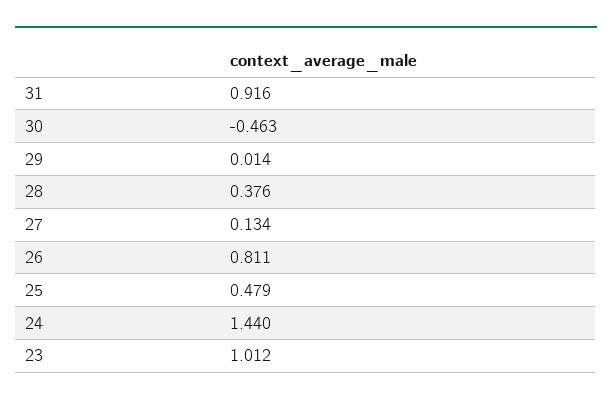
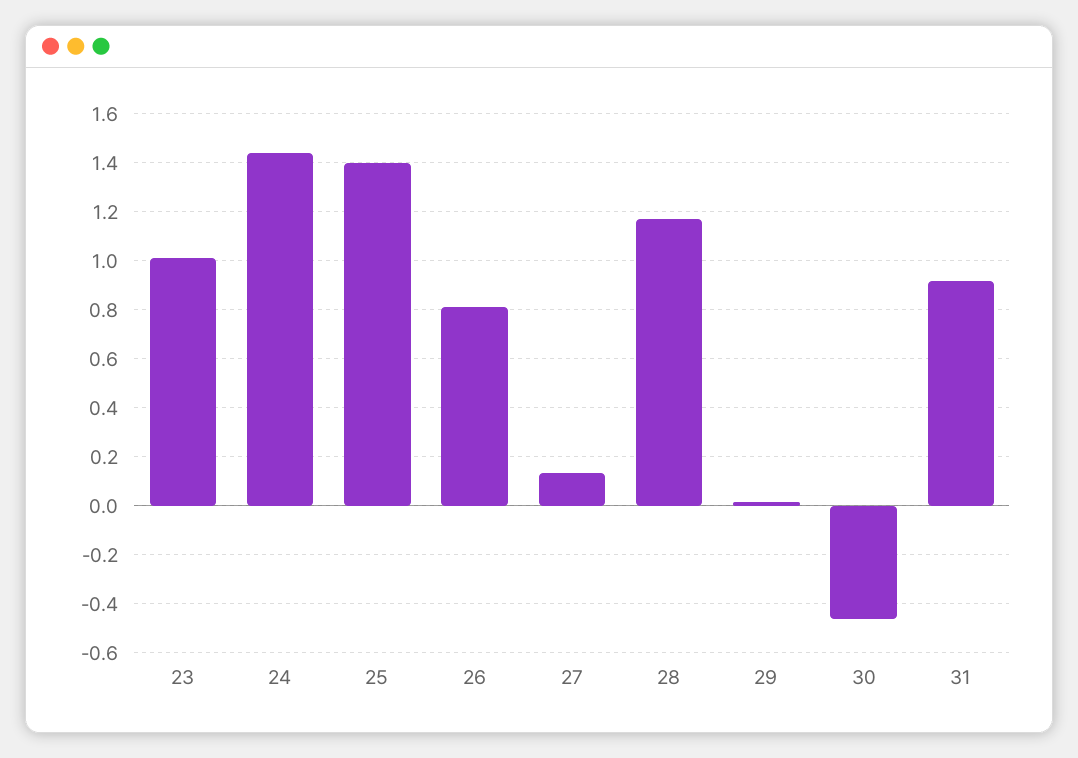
  {
    "31": 0.916,
    "30": -0.463,
    "29": 0.014,
-   "28": 0.376,
+   "28": 1.175,
    "27": 0.134,
    "26": 0.811,
-   "25": 0.479,
+   "25": 1.4,
    "24": 1.44,
    "23": 1.012
  }

